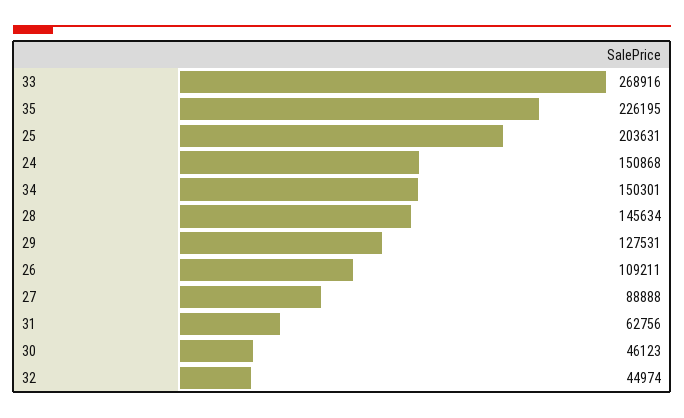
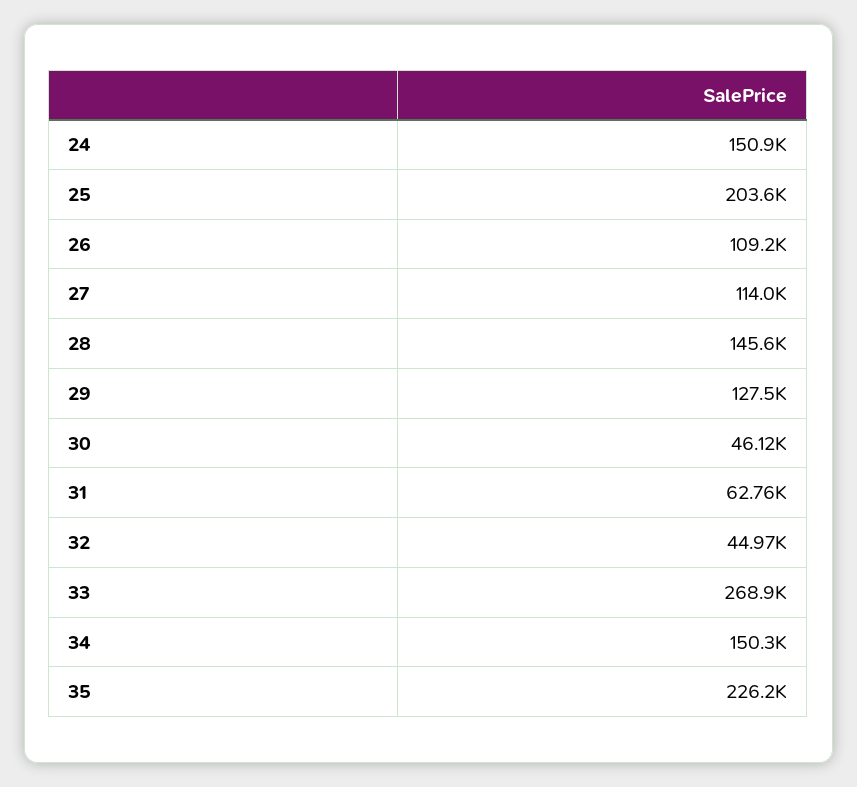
  {
    "33": 268916,
    "35": 226195,
    "25": 203631,
    "24": 150868,
    "34": 150301,
    "28": 145634,
    "29": 127531,
    "26": 109211,
-   "27": 88888,
+   "27": 114000,
    "31": 62756,
    "30": 46123,
    "32": 44974
  }

